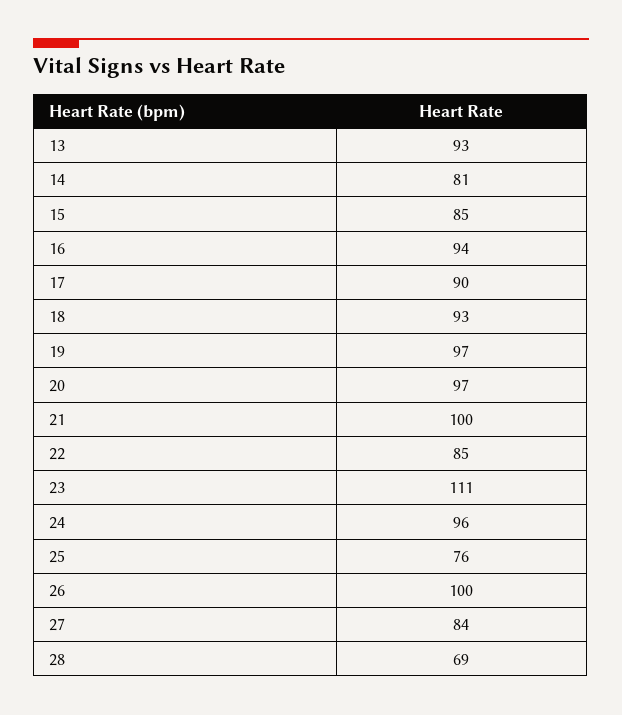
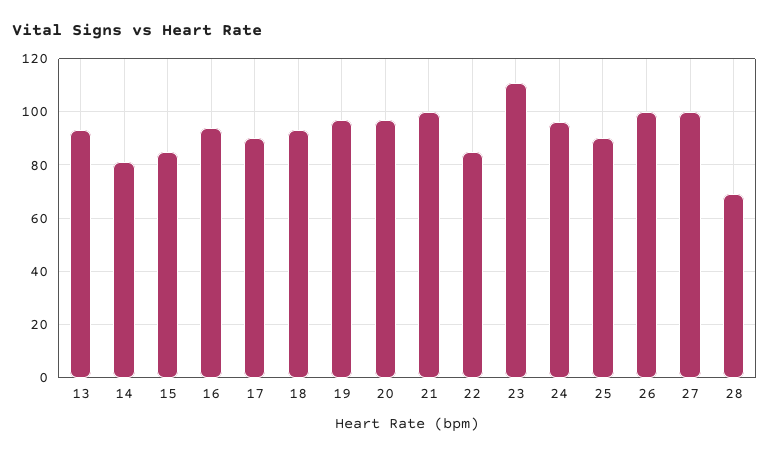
  {
    "13": 93,
    "14": 81,
    "15": 85,
    "16": 94,
    "17": 90,
    "18": 93,
    "19": 97,
    "20": 97,
    "21": 100,
    "22": 85,
    "23": 111,
    "24": 96,
-   "25": 76,
+   "25": 90,
    "26": 100,
-   "27": 84,
+   "27": 100,
    "28": 69
  }

